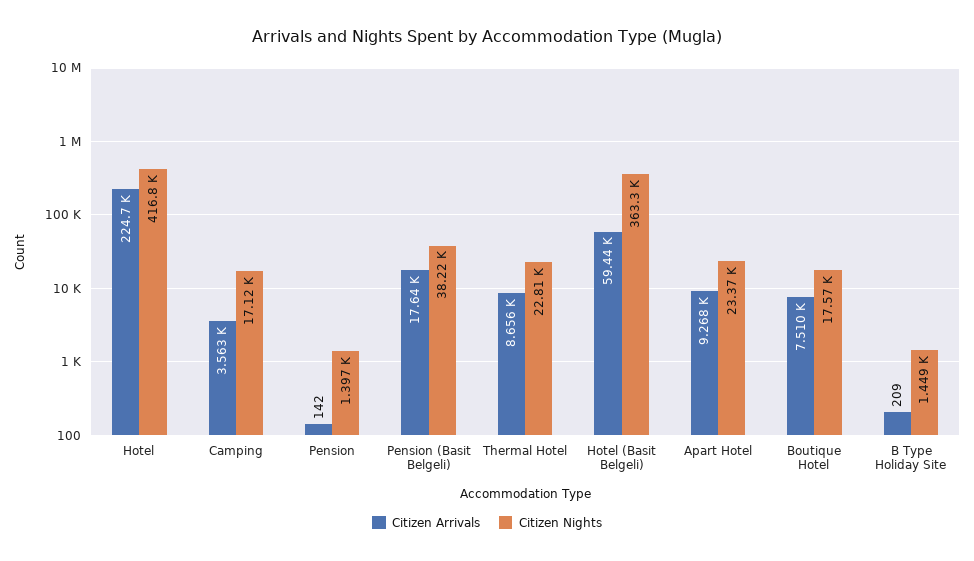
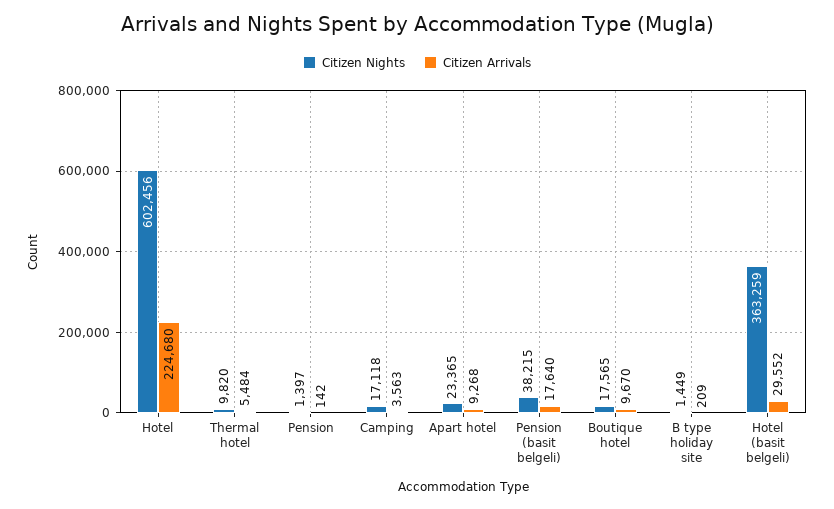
  {
    "Citizen Arrivals": {
      "Hotel": 224680,
      "Camping": 3563,
      "Pension": 142,
      "Pension (Basit Belgeli)": 17640,
-     "Thermal Hotel": 8656,
+     "Thermal Hotel": 5484,
-     "Hotel (Basit Belgeli)": 59440,
+     "Hotel (Basit Belgeli)": 29552,
      "Apart Hotel": 9268,
-     "Boutique Hotel": 7510,
+     "Boutique Hotel": 9670,
      "B Type Holiday Site": 209
    },
    "Citizen Nights": {
-     "Hotel": 416800,
+     "Hotel": 602456,
      "Camping": 17118,
      "Pension": 1397,
      "Pension (Basit Belgeli)": 38215,
-     "Thermal Hotel": 22810,
+     "Thermal Hotel": 9820,
      "Hotel (Basit Belgeli)": 363259,
      "Apart Hotel": 23365,
      "Boutique Hotel": 17565,
      "B Type Holiday Site": 1449
    }
  }

